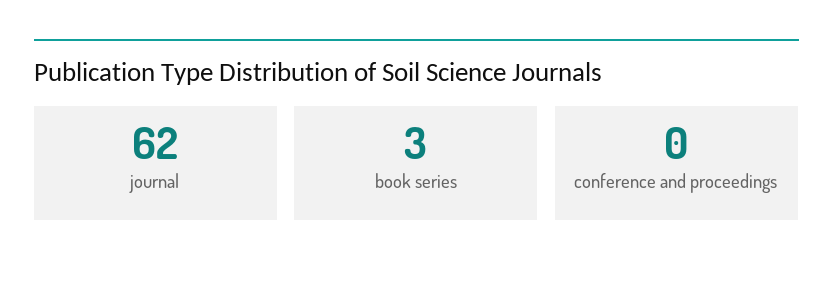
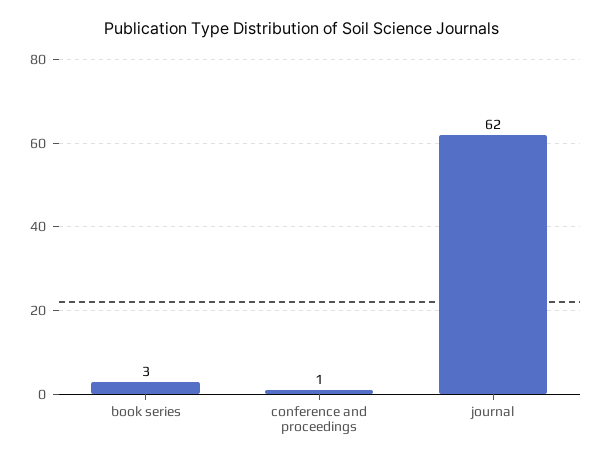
  {
    "journal": 62,
    "book series": 3,
-   "conference and proceedings": 0
+   "conference and proceedings": 1
  }

